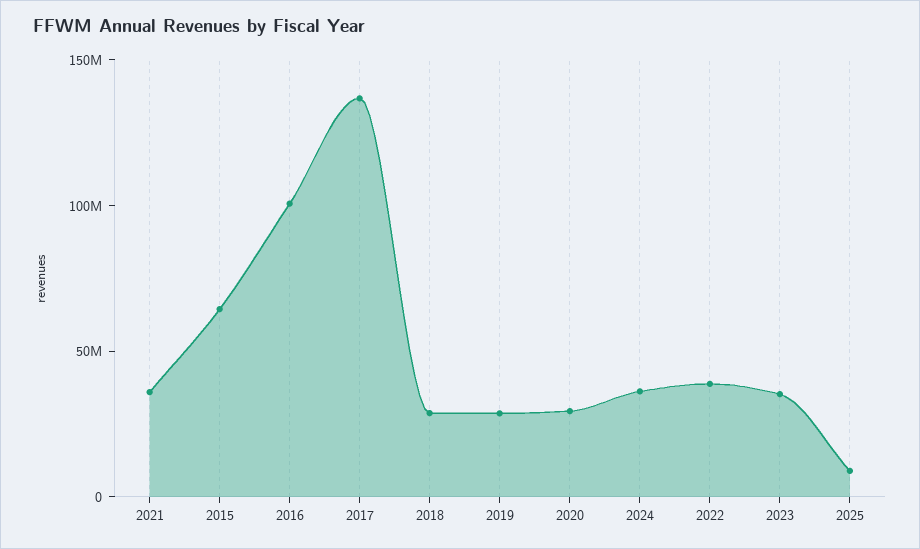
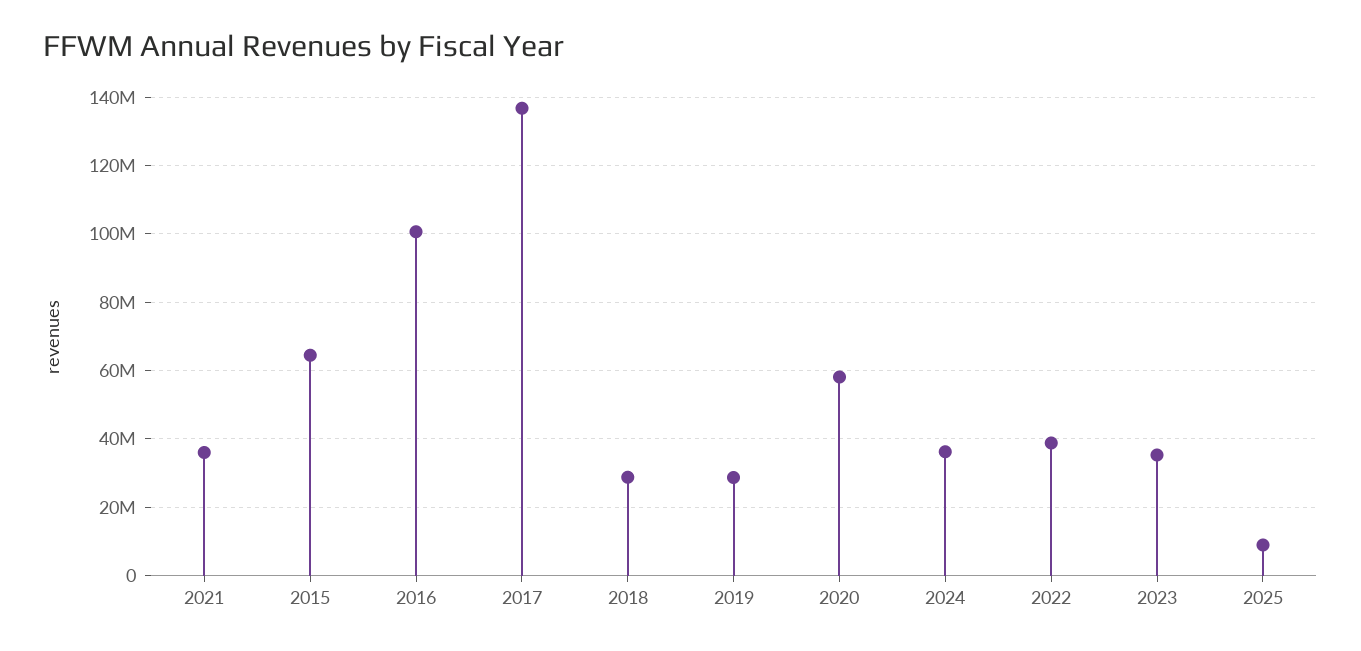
  {
    "2021": 36000000,
    "2015": 64000000,
    "2016": 100000000,
    "2017": 136000000,
    "2018": 28000000,
    "2019": 28000000,
-   "2020": 30000000,
+   "2020": 58000000,
    "2024": 36000000,
    "2022": 38000000,
    "2023": 36000000,
    "2025": 8000000
  }

